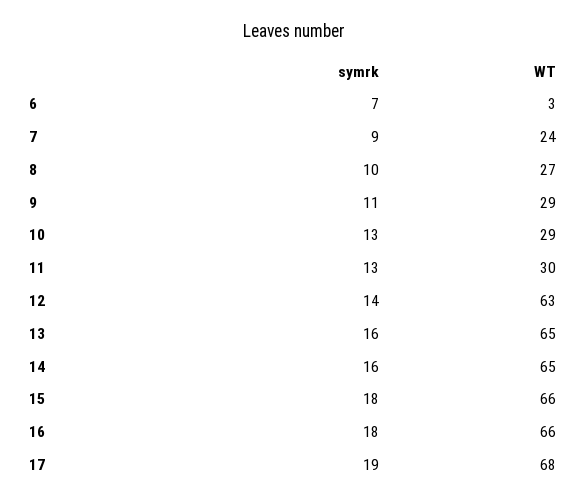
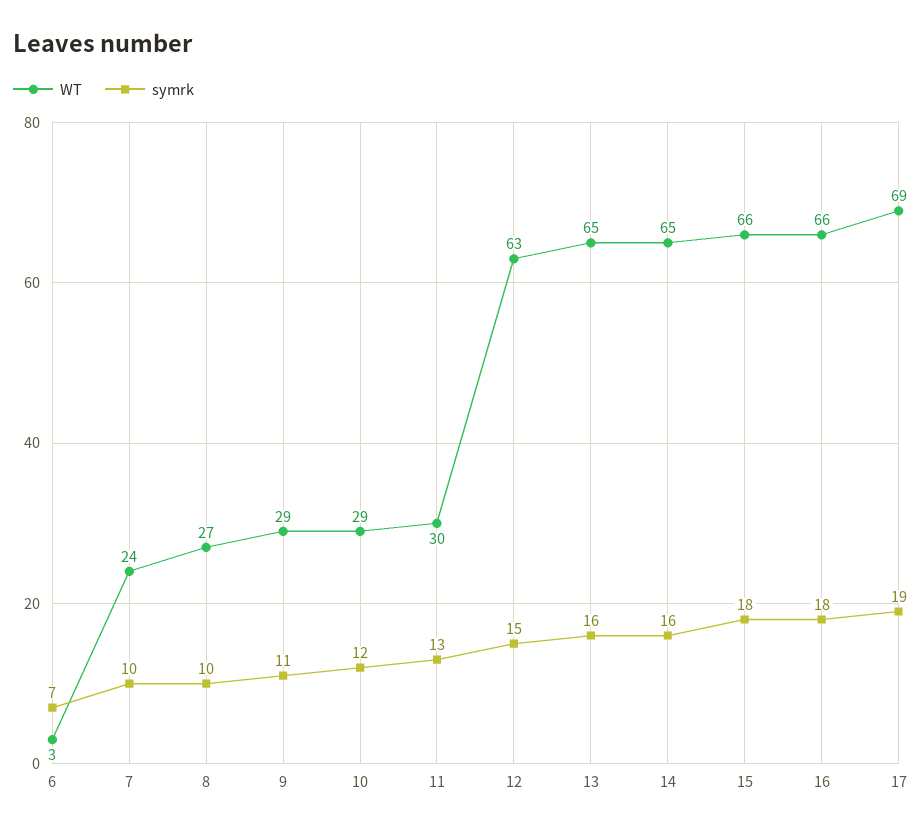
  {
    "symrk": {
      "6": 7,
-     "7": 9,
+     "7": 10,
      "8": 10,
      "9": 11,
-     "10": 13,
+     "10": 12,
      "11": 13,
-     "12": 14,
+     "12": 15,
      "13": 16,
      "14": 16,
      "15": 18,
      "16": 18,
      "17": 19
    },
    "WT": {
      "6": 3,
      "7": 24,
      "8": 27,
      "9": 29,
      "10": 29,
      "11": 30,
      "12": 63,
      "13": 65,
      "14": 65,
      "15": 66,
      "16": 66,
-     "17": 68
+     "17": 69
    }
  }

